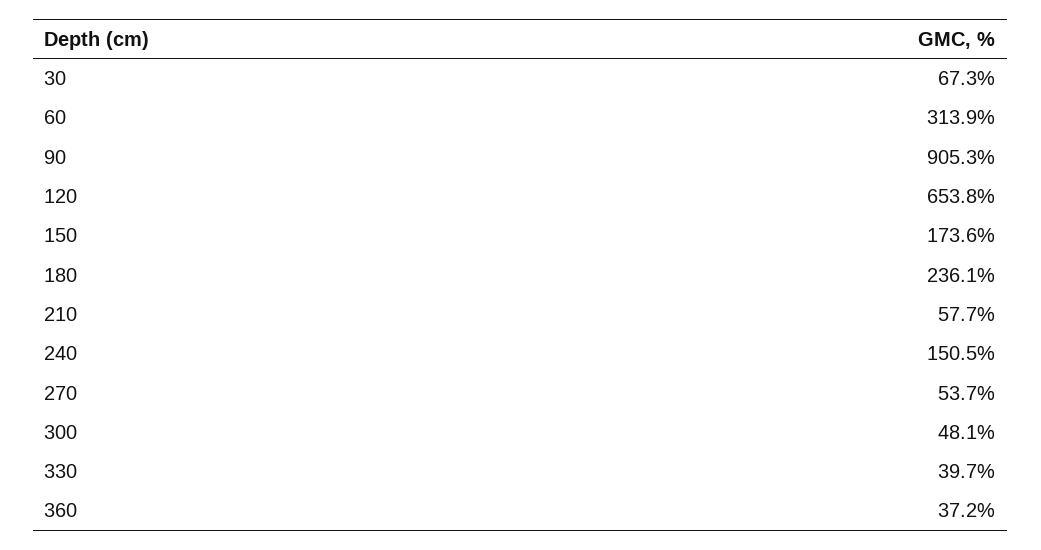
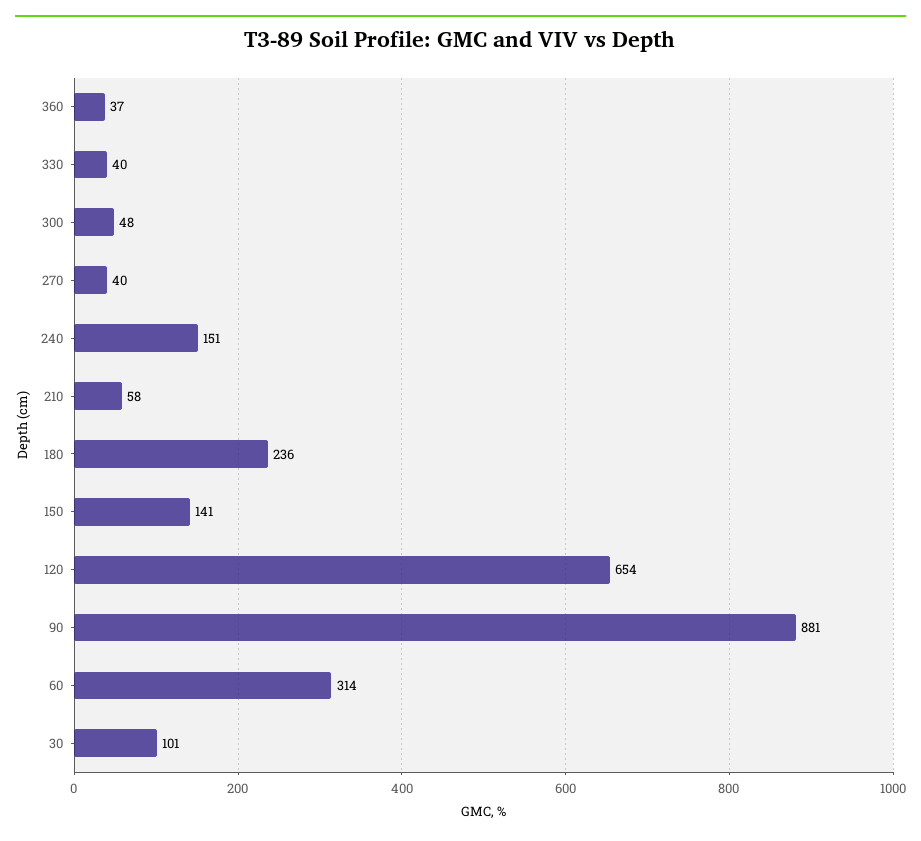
  {
-   "30": 67.3,
+   "30": 101,
    "60": 313.9,
-   "90": 905.3,
+   "90": 881,
    "120": 653.8,
-   "150": 173.6,
+   "150": 141,
    "180": 236.1,
    "210": 57.7,
    "240": 150.5,
-   "270": 53.7,
+   "270": 40,
    "300": 48.1,
    "330": 39.7,
    "360": 37.2
  }

